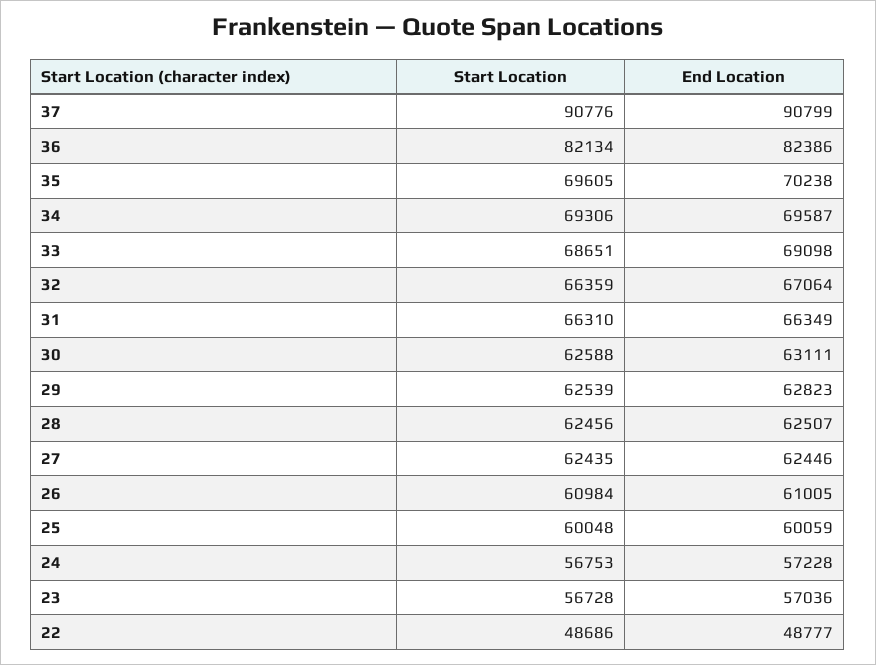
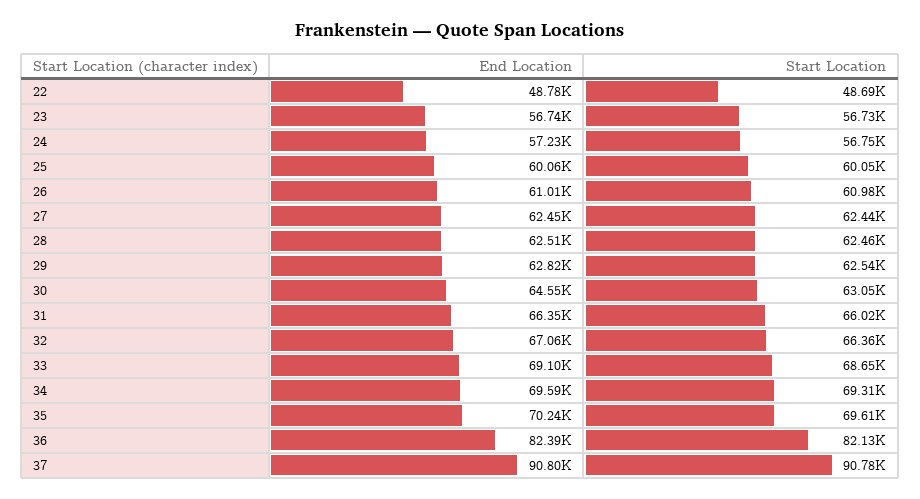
  {
    "Start Location": {
      "37": 90776,
      "36": 82134,
      "35": 69605,
      "34": 69306,
      "33": 68651,
      "32": 66359,
-     "31": 66310,
+     "31": 66020,
-     "30": 62588,
+     "30": 63050,
      "29": 62539,
      "28": 62456,
      "27": 62435,
      "26": 60984,
      "25": 60048,
      "24": 56753,
      "23": 56728,
      "22": 48686
    },
    "End Location": {
      "37": 90799,
      "36": 82386,
      "35": 70238,
      "34": 69587,
      "33": 69098,
      "32": 67064,
      "31": 66349,
-     "30": 63111,
+     "30": 64550,
      "29": 62823,
      "28": 62507,
      "27": 62446,
      "26": 61005,
      "25": 60059,
      "24": 57228,
-     "23": 57036,
+     "23": 56740,
      "22": 48777
    }
  }

